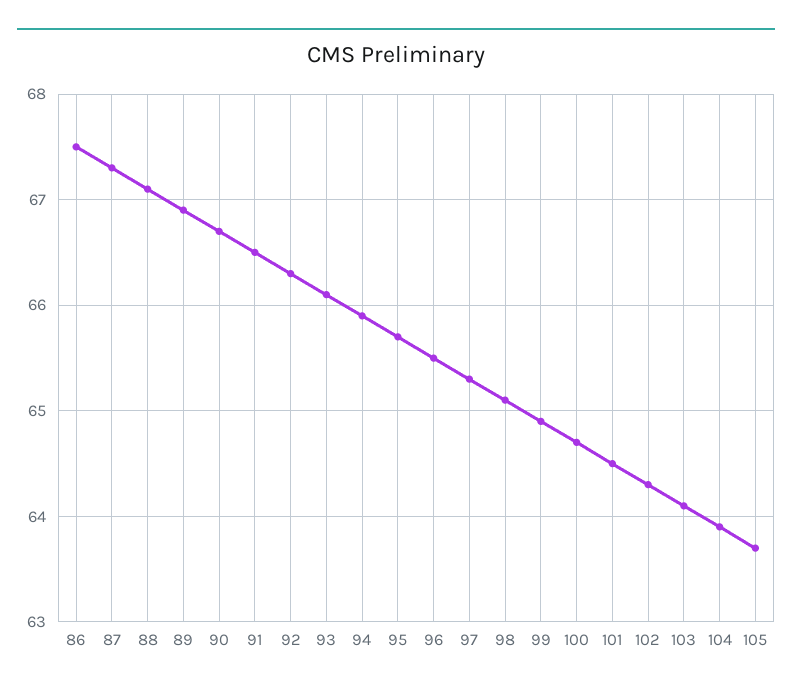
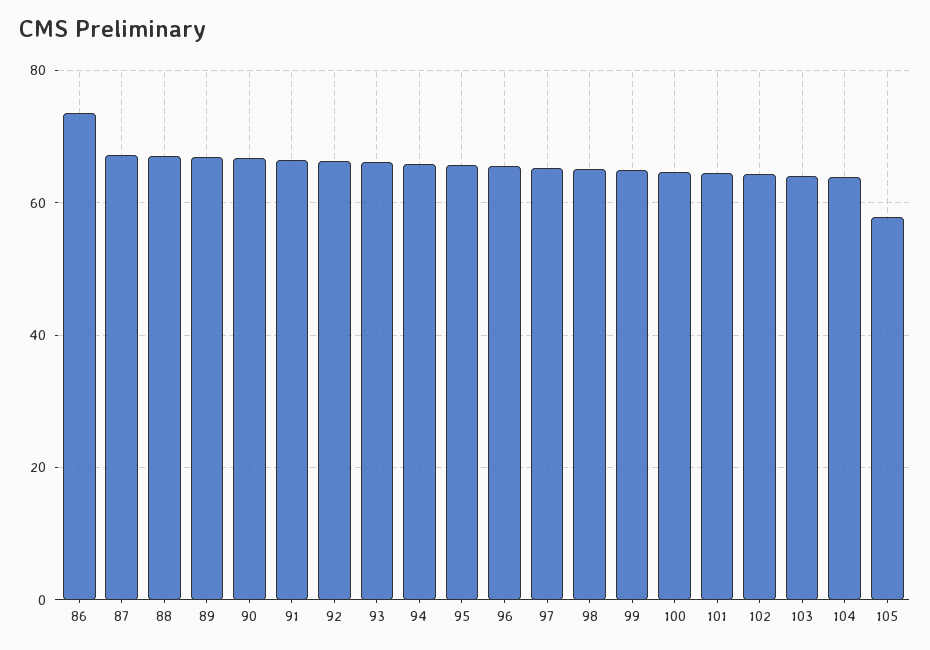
  {
-   "86": 67.5,
+   "86": 74,
    "87": 67.3,
    "88": 67.1,
    "89": 66.9,
    "90": 66.7,
    "91": 66.5,
    "92": 66.3,
    "93": 66.1,
    "94": 65.9,
    "95": 65.7,
    "96": 65.5,
    "97": 65.3,
    "98": 65.1,
    "99": 64.9,
    "100": 64.7,
    "101": 64.5,
    "102": 64.3,
    "103": 64.1,
    "104": 63.9,
-   "105": 63.7
+   "105": 58
  }

